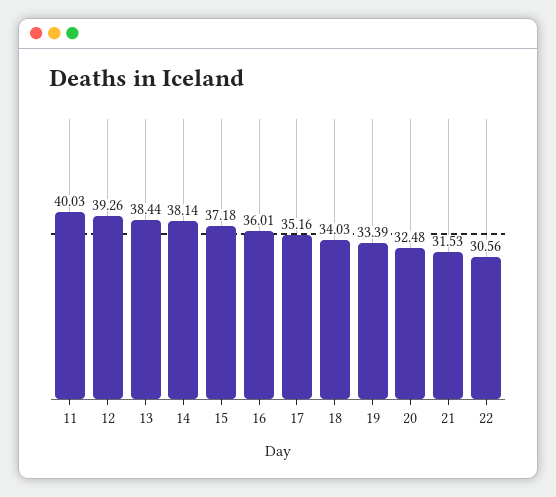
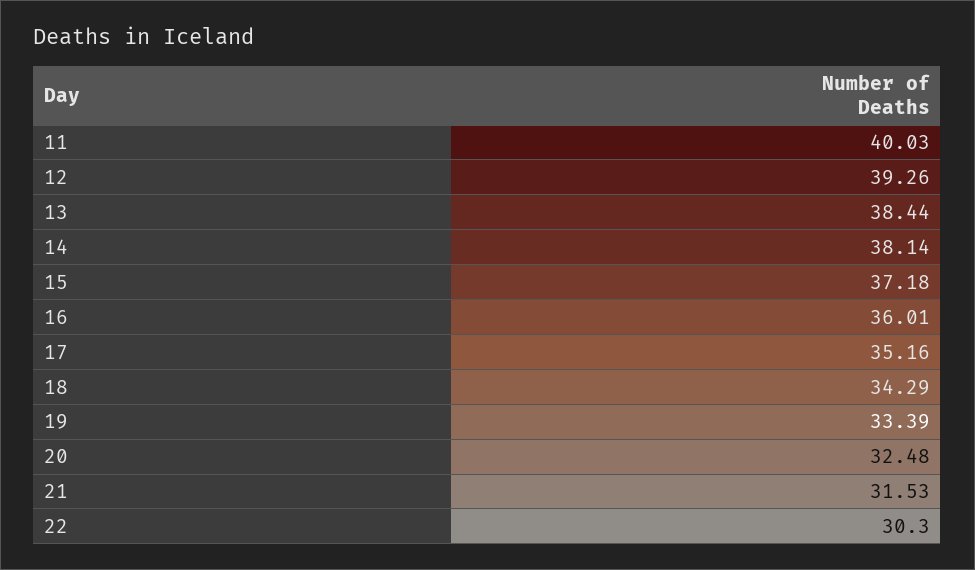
  {
    "11": 40.03,
    "12": 39.26,
    "13": 38.44,
    "14": 38.14,
    "15": 37.18,
    "16": 36.01,
    "17": 35.16,
-   "18": 34.03,
+   "18": 34.29,
    "19": 33.39,
    "20": 32.48,
    "21": 31.53,
-   "22": 30.56
+   "22": 30.3
  }

